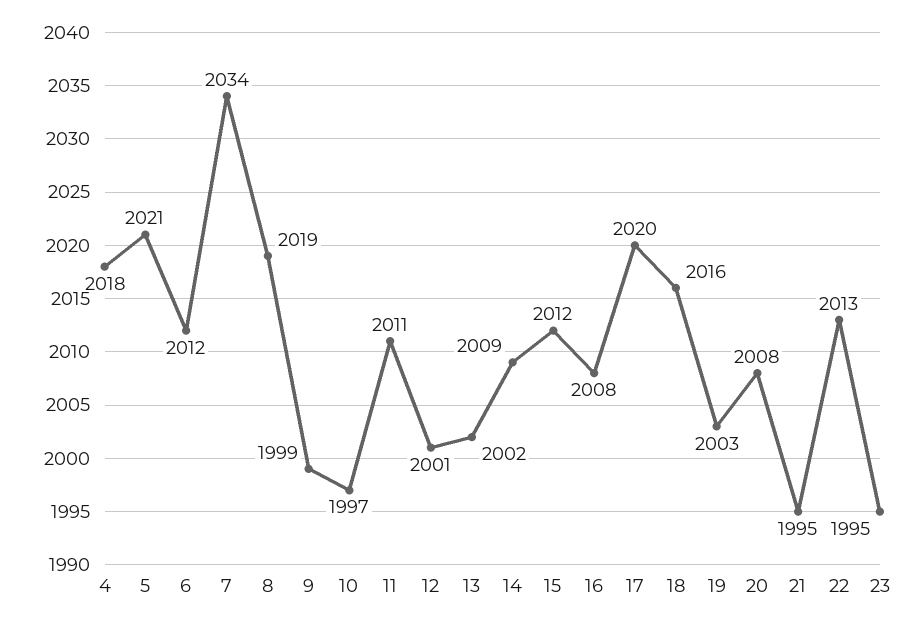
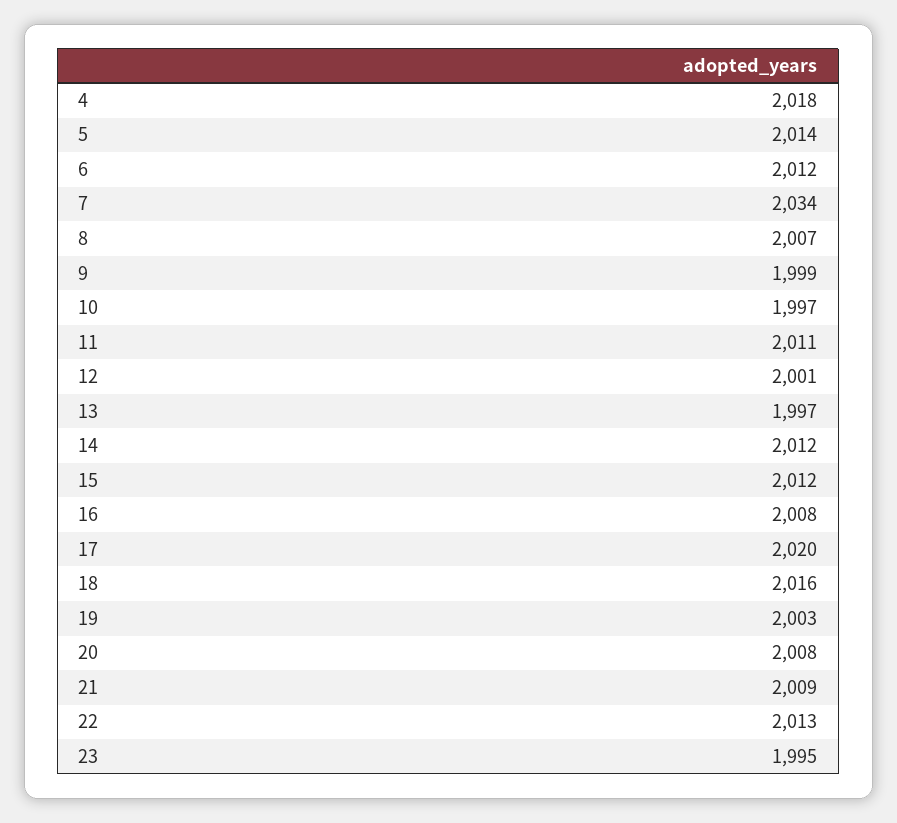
  {
    "4": 2018,
-   "5": 2021,
+   "5": 2014,
    "6": 2012,
    "7": 2034,
-   "8": 2019,
+   "8": 2007,
    "9": 1999,
    "10": 1997,
    "11": 2011,
    "12": 2001,
-   "13": 2002,
+   "13": 1997,
-   "14": 2009,
+   "14": 2012,
    "15": 2012,
    "16": 2008,
    "17": 2020,
    "18": 2016,
    "19": 2003,
    "20": 2008,
-   "21": 1995,
+   "21": 2009,
    "22": 2013,
    "23": 1995
  }

